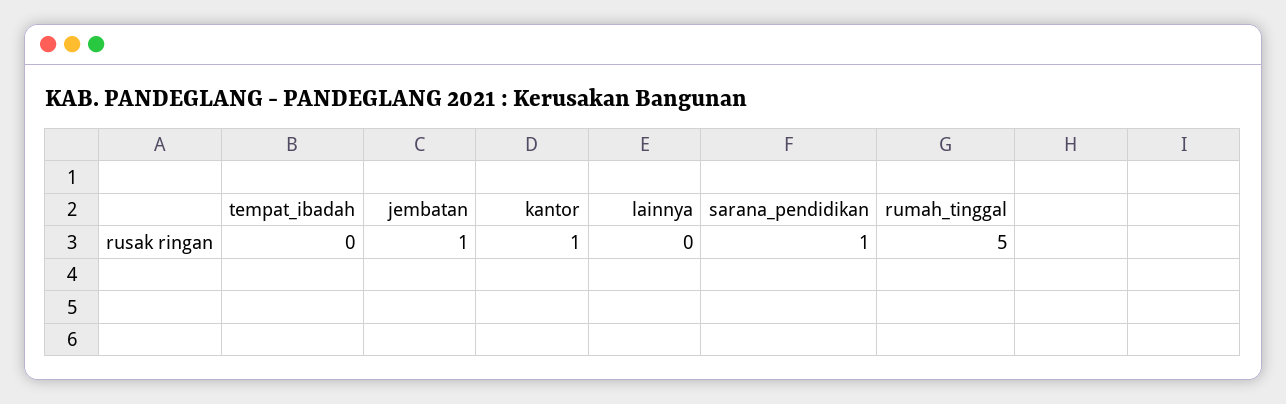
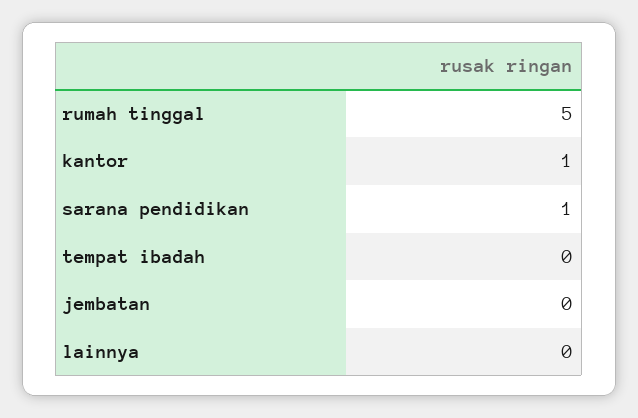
  {
    "tempat_ibadah": 0,
-   "jembatan": 1,
+   "jembatan": 0,
    "kantor": 1,
    "lainnya": 0,
    "sarana_pendidikan": 1,
    "rumah_tinggal": 5
  }

